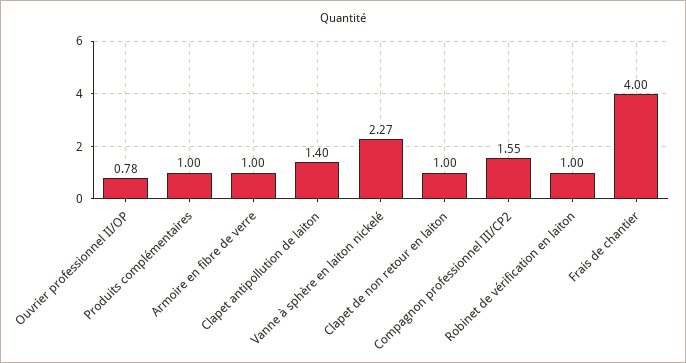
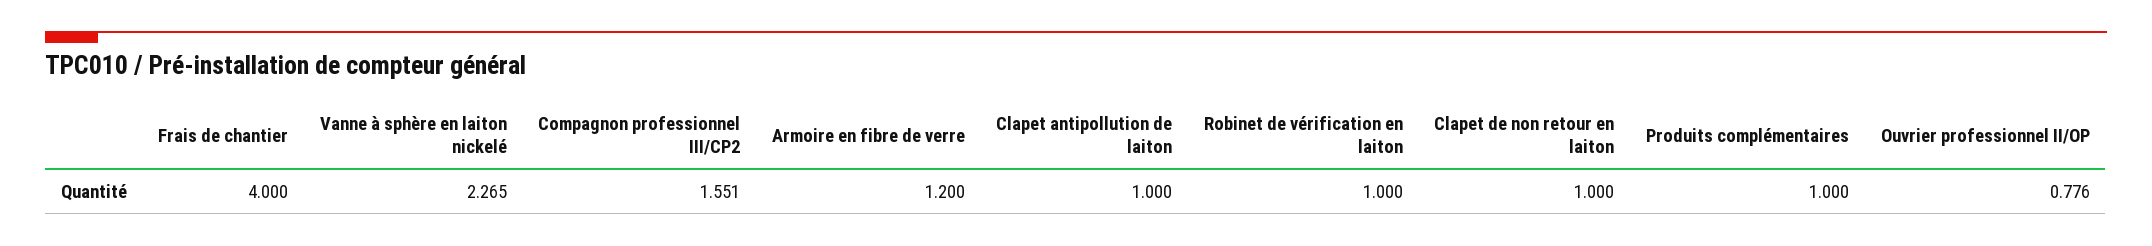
  {
    "Ouvrier professionnel II/OP": 0.776,
    "Produits complémentaires": 1,
-   "Armoire en fibre de verre": 1,
+   "Armoire en fibre de verre": 1.2,
-   "Clapet antipollution de laiton": 1.4,
+   "Clapet antipollution de laiton": 1,
    "Vanne à sphère en laiton nickelé": 2.265,
    "Clapet de non retour en laiton": 1,
    "Compagnon professionnel III/CP2": 1.551,
    "Robinet de vérification en laiton": 1,
    "Frais de chantier": 4
  }

